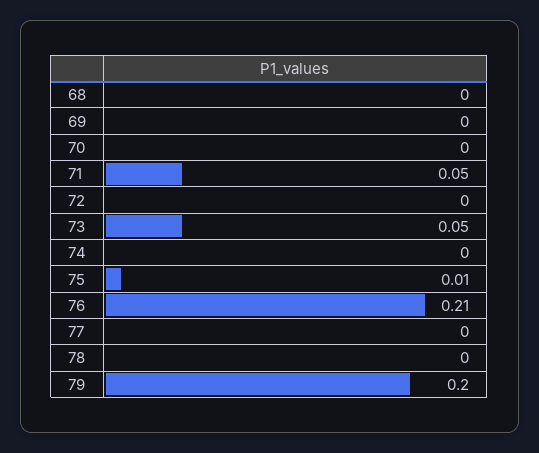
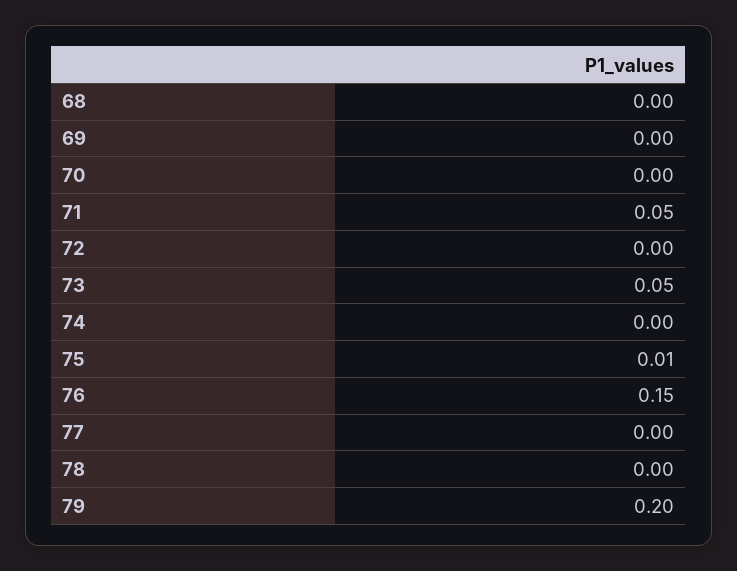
  {
    "68": 0,
    "69": 0,
    "70": 0,
    "71": 0.05,
    "72": 0,
    "73": 0.05,
    "74": 0,
    "75": 0.01,
-   "76": 0.21,
+   "76": 0.15,
    "77": 0,
    "78": 0,
    "79": 0.2
  }

